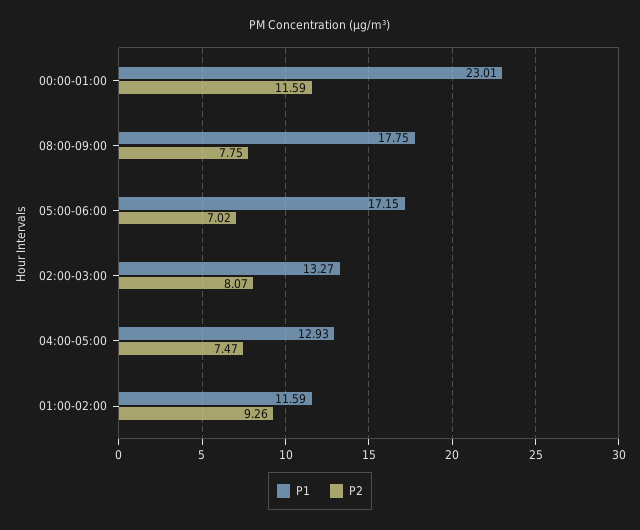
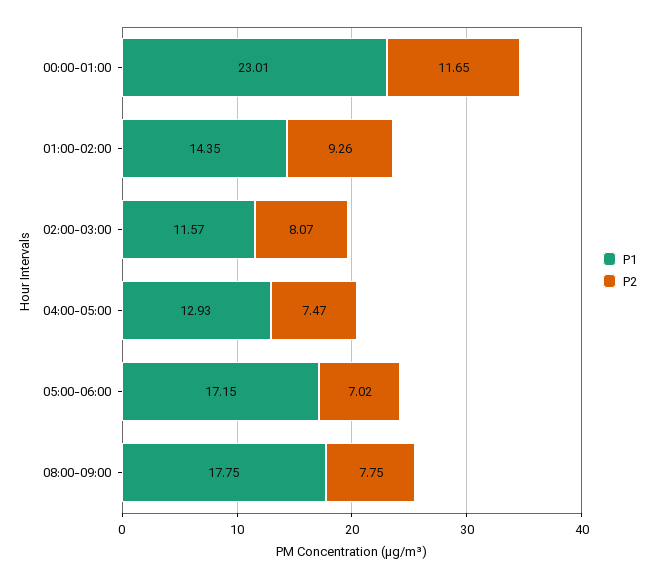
  {
    "P1": {
      "00:00-01:00": 23.01,
      "08:00-09:00": 17.75,
      "05:00-06:00": 17.15,
-     "02:00-03:00": 13.27,
+     "02:00-03:00": 11.57,
      "04:00-05:00": 12.93,
-     "01:00-02:00": 11.59
+     "01:00-02:00": 14.35
    },
    "P2": {
-     "00:00-01:00": 11.59,
+     "00:00-01:00": 11.65,
      "08:00-09:00": 7.75,
      "05:00-06:00": 7.02,
      "02:00-03:00": 8.07,
      "04:00-05:00": 7.47,
      "01:00-02:00": 9.26
    }
  }

